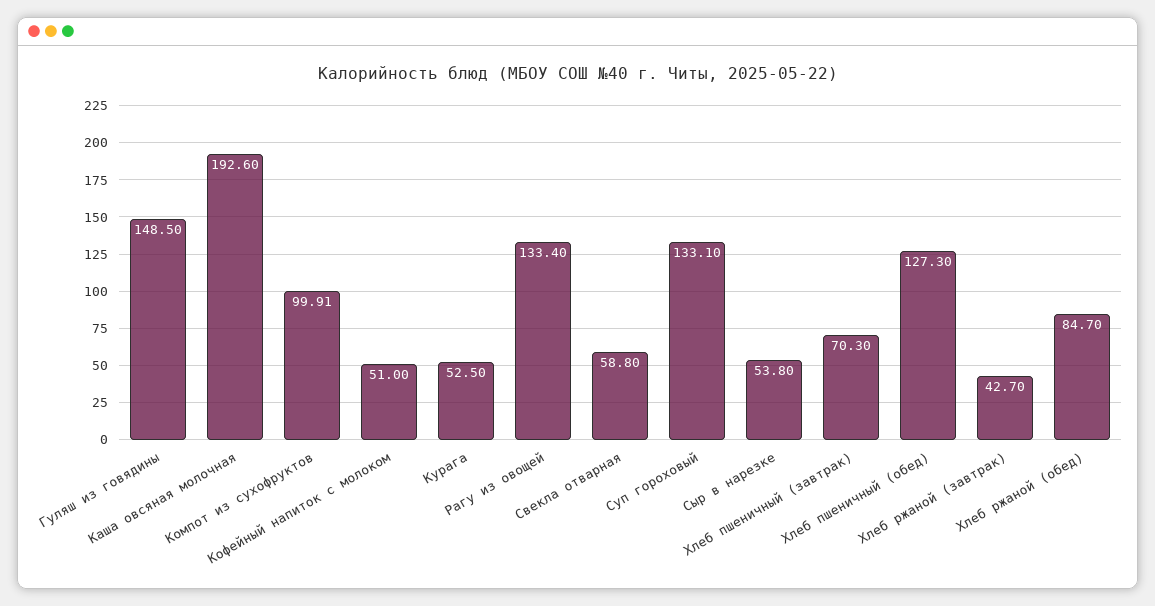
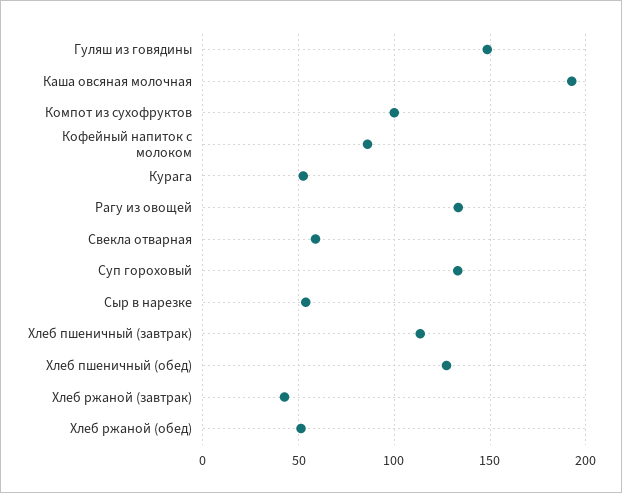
  {
    "Гуляш из говядины": 148.5,
    "Каша овсяная молочная": 192.6,
    "Компот из сухофруктов": 99.91,
-   "Кофейный напиток с молоком": 51,
+   "Кофейный напиток с молоком": 85,
    "Курага": 52.5,
    "Рагу из овощей": 133.4,
    "Свекла отварная": 58.8,
    "Суп гороховый": 133.1,
    "Сыр в нарезке": 53.8,
-   "Хлеб пшеничный (завтрак)": 70.3,
+   "Хлеб пшеничный (завтрак)": 115,
    "Хлеб пшеничный (обед)": 127.3,
    "Хлеб ржаной (завтрак)": 42.7,
-   "Хлеб ржаной (обед)": 84.7
+   "Хлеб ржаной (обед)": 50
  }

